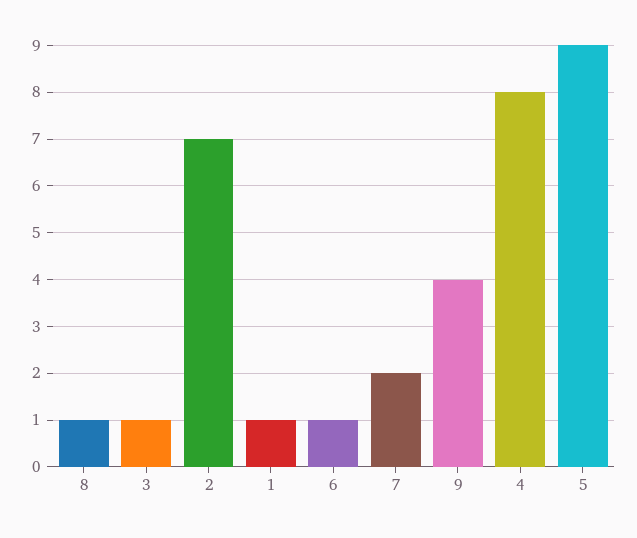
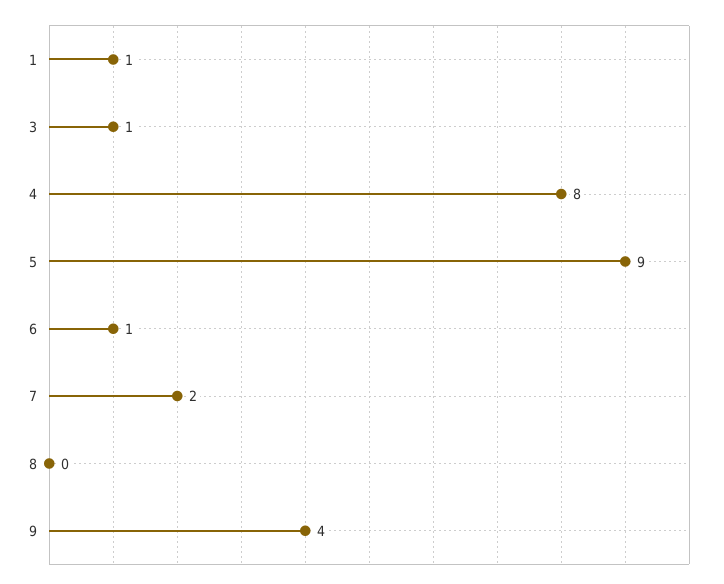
  {
-   "8": 1,
+   "8": 0,
    "3": 1,
-   "2": 7,
    "1": 1,
    "6": 1,
    "7": 2,
    "9": 4,
    "4": 8,
    "5": 9
  }

